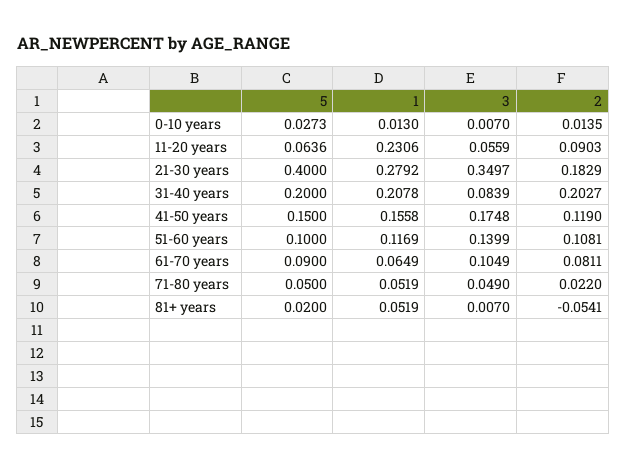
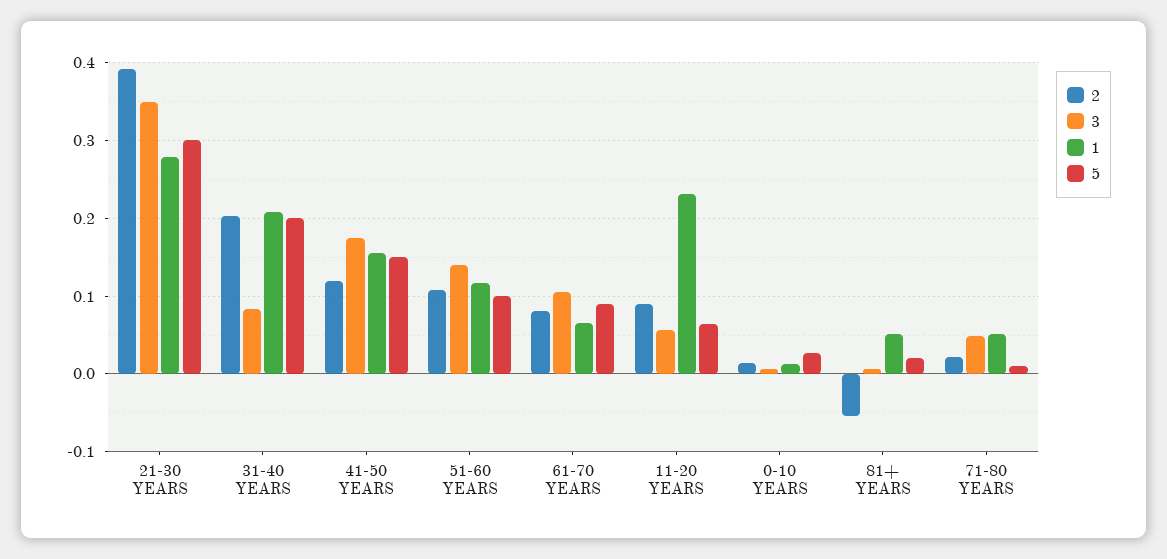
  {
    "5": {
      "0-10 years": 0.0273,
      "11-20 years": 0.0636,
-     "21-30 years": 0.4,
+     "21-30 years": 0.3,
      "31-40 years": 0.2,
      "41-50 years": 0.15,
      "51-60 years": 0.1,
      "61-70 years": 0.09,
-     "71-80 years": 0.05,
+     "71-80 years": 0.01,
      "81+ years": 0.02
    },
    "1": {
      "0-10 years": 0.013,
      "11-20 years": 0.2306,
      "21-30 years": 0.2792,
      "31-40 years": 0.2078,
      "41-50 years": 0.1558,
      "51-60 years": 0.1169,
      "61-70 years": 0.0649,
      "71-80 years": 0.0519,
      "81+ years": 0.0519
    },
    "3": {
      "0-10 years": 0.007,
      "11-20 years": 0.0559,
      "21-30 years": 0.3497,
      "31-40 years": 0.0839,
      "41-50 years": 0.1748,
      "51-60 years": 0.1399,
      "61-70 years": 0.1049,
      "71-80 years": 0.049,
      "81+ years": 0.007
    },
    "2": {
      "0-10 years": 0.0135,
      "11-20 years": 0.0903,
-     "21-30 years": 0.1829,
+     "21-30 years": 0.39,
      "31-40 years": 0.2027,
      "41-50 years": 0.119,
      "51-60 years": 0.1081,
      "61-70 years": 0.0811,
      "71-80 years": 0.022,
      "81+ years": -0.0541
    }
  }

